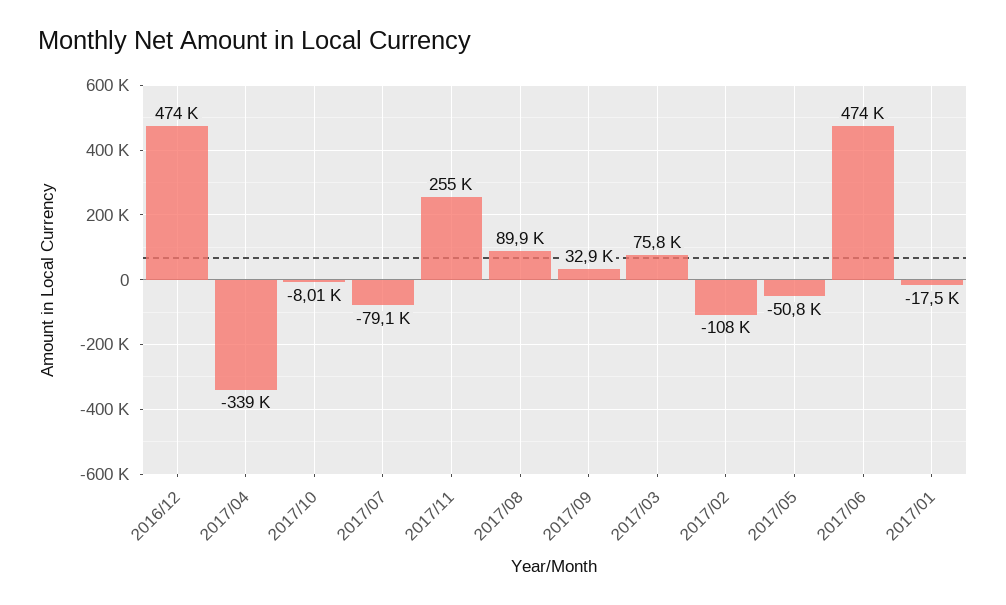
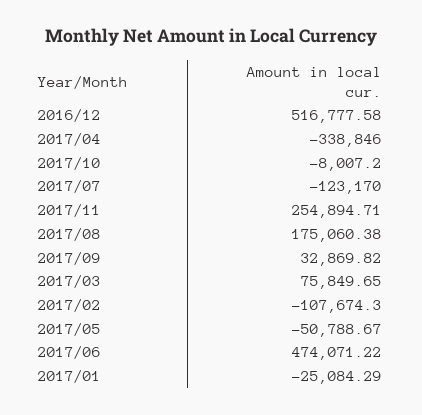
  {
-   "2016/12": 474000,
+   "2016/12": 516777.58,
    "2017/04": -338846,
    "2017/10": -8007.2,
-   "2017/07": -79100,
+   "2017/07": -123170,
    "2017/11": 254894.71,
-   "2017/08": 89900,
+   "2017/08": 175060.38,
    "2017/09": 32869.82,
    "2017/03": 75849.65,
    "2017/02": -107674.3,
    "2017/05": -50788.67,
    "2017/06": 474071.22,
-   "2017/01": -17500
+   "2017/01": -25084.29
  }

